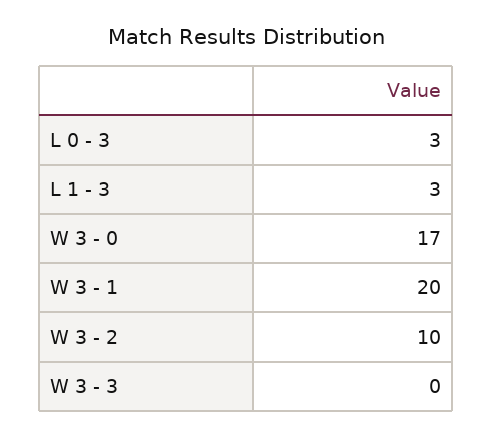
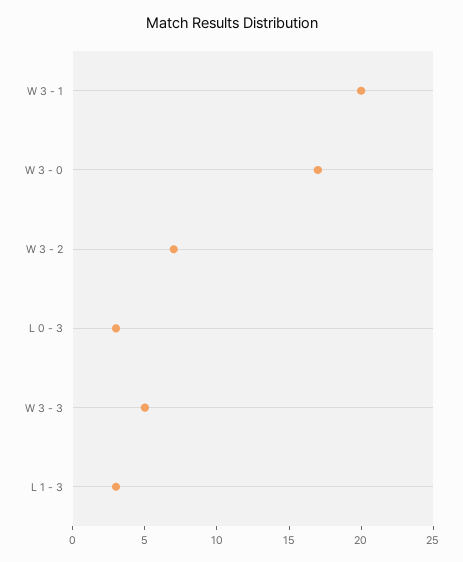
  {
    "L 0 - 3": 3,
    "L 1 - 3": 3,
    "W 3 - 0": 17,
    "W 3 - 1": 20,
-   "W 3 - 2": 10,
+   "W 3 - 2": 7,
-   "W 3 - 3": 0
+   "W 3 - 3": 5
  }

